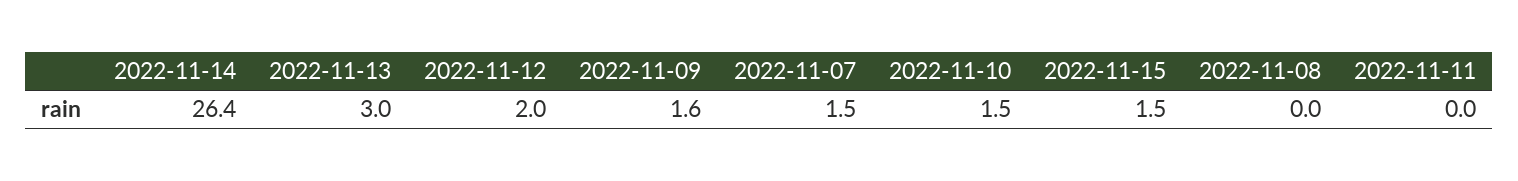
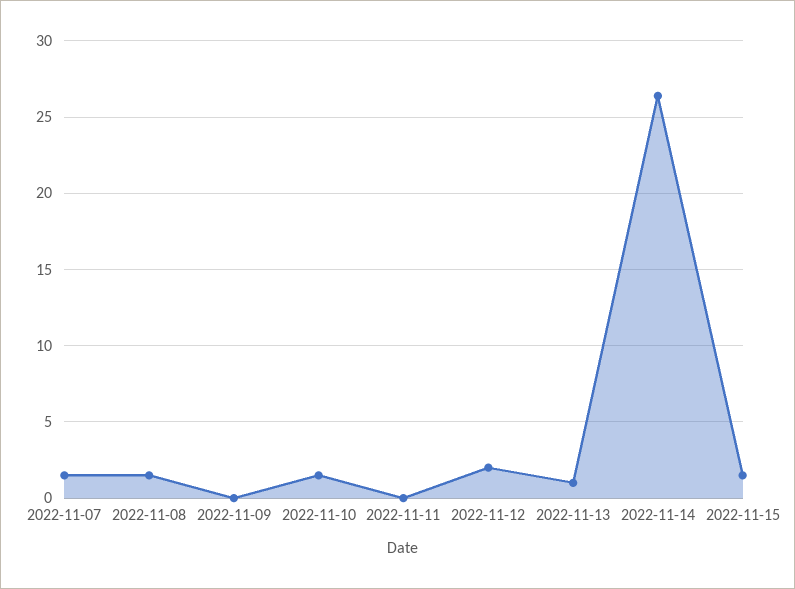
  {
    "2022-11-14": 26.4,
-   "2022-11-13": 3,
+   "2022-11-13": 1,
    "2022-11-12": 2,
-   "2022-11-09": 1.6,
+   "2022-11-09": 0,
    "2022-11-07": 1.5,
    "2022-11-10": 1.5,
    "2022-11-15": 1.5,
-   "2022-11-08": 0,
+   "2022-11-08": 1.5,
    "2022-11-11": 0
  }

